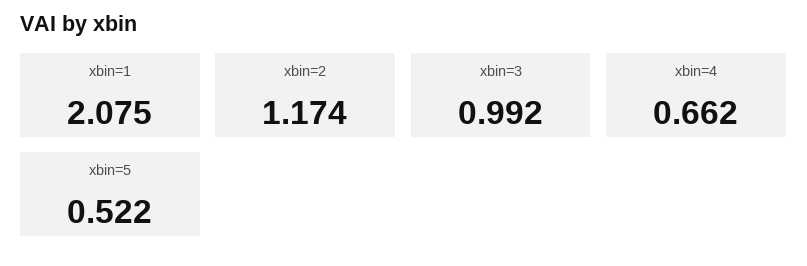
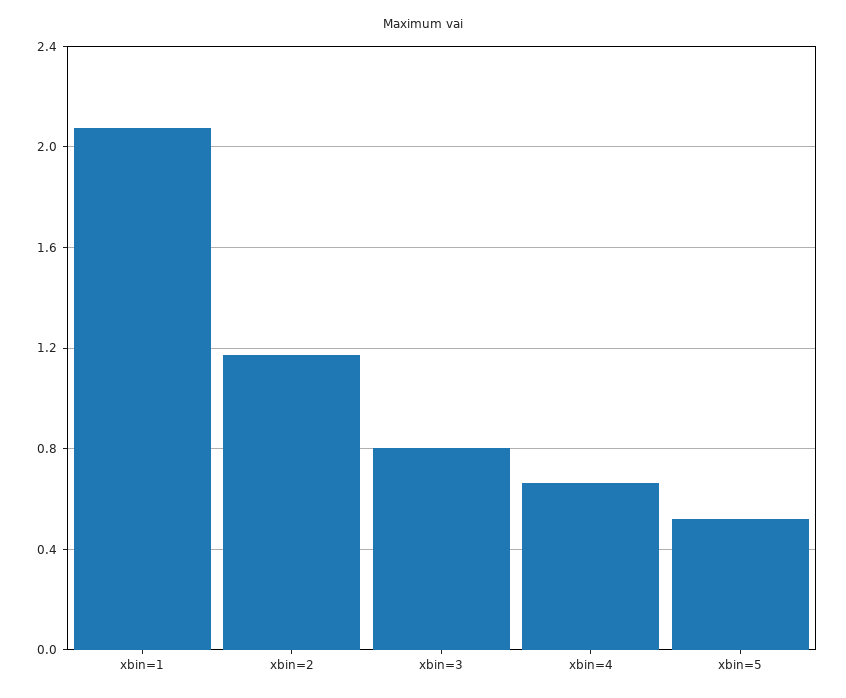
  {
    "xbin=1": 2.075,
    "xbin=2": 1.174,
-   "xbin=3": 0.992,
+   "xbin=3": 0.8,
    "xbin=4": 0.662,
    "xbin=5": 0.522
  }

